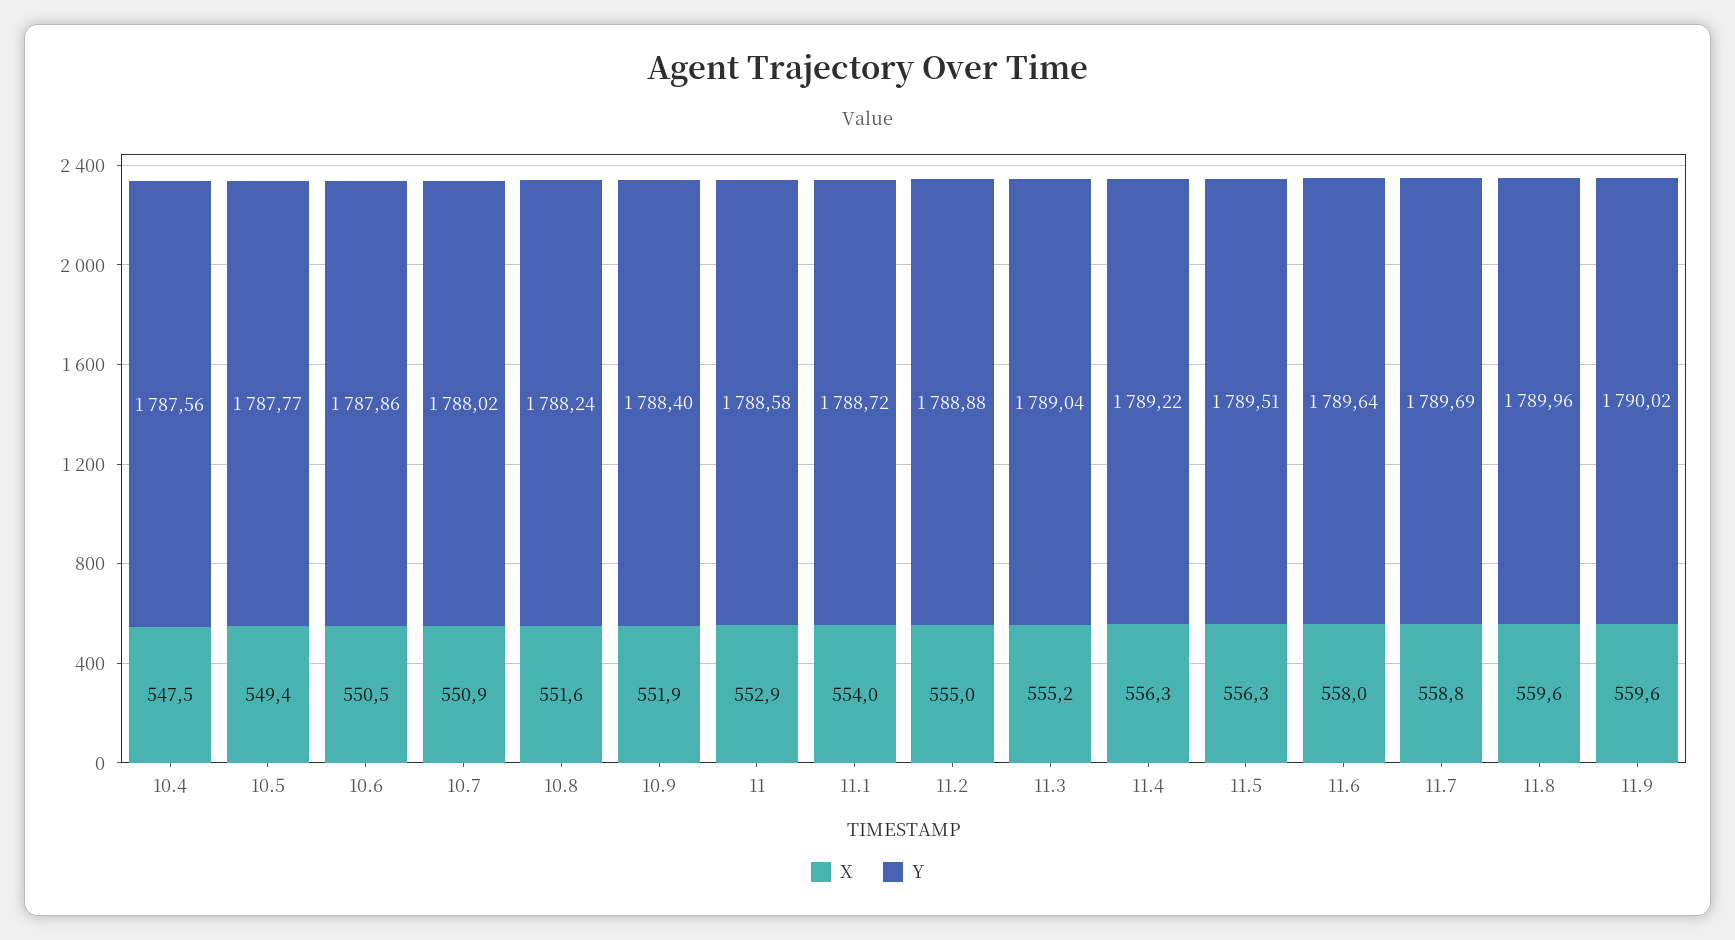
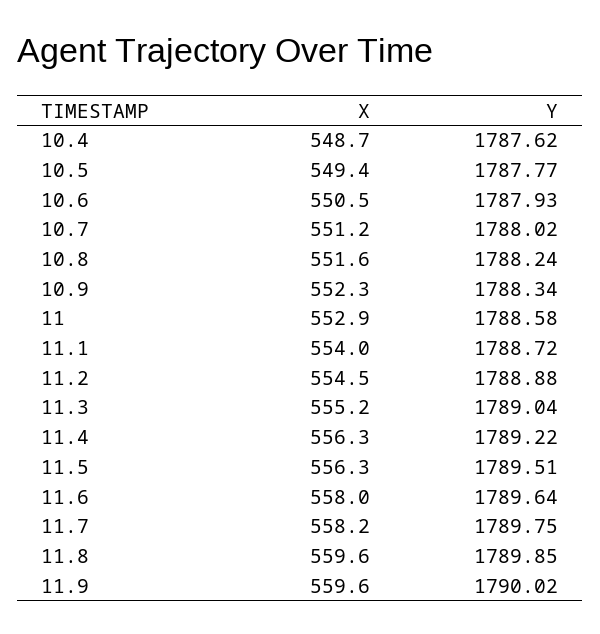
  {
    "X": {
-     "10.4": 547.5,
+     "10.4": 548.7,
      "10.5": 549.4,
      "10.6": 550.5,
-     "10.7": 550.9,
+     "10.7": 551.2,
      "10.8": 551.6,
-     "10.9": 551.9,
+     "10.9": 552.3,
      "11": 552.9,
      "11.1": 554,
-     "11.2": 555,
+     "11.2": 554.5,
      "11.3": 555.2,
      "11.4": 556.3,
      "11.5": 556.3,
      "11.6": 558,
-     "11.7": 558.8,
+     "11.7": 558.2,
      "11.8": 559.6,
      "11.9": 559.6
    },
    "Y": {
-     "10.4": 1787.56,
+     "10.4": 1787.62,
      "10.5": 1787.77,
-     "10.6": 1787.86,
+     "10.6": 1787.93,
      "10.7": 1788.02,
      "10.8": 1788.24,
-     "10.9": 1788.4,
+     "10.9": 1788.34,
      "11": 1788.58,
      "11.1": 1788.72,
      "11.2": 1788.88,
      "11.3": 1789.04,
      "11.4": 1789.22,
      "11.5": 1789.51,
      "11.6": 1789.64,
-     "11.7": 1789.69,
+     "11.7": 1789.75,
-     "11.8": 1789.96,
+     "11.8": 1789.85,
      "11.9": 1790.02
    }
  }

